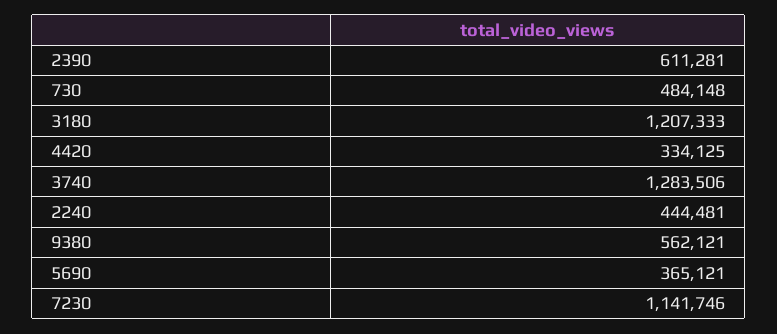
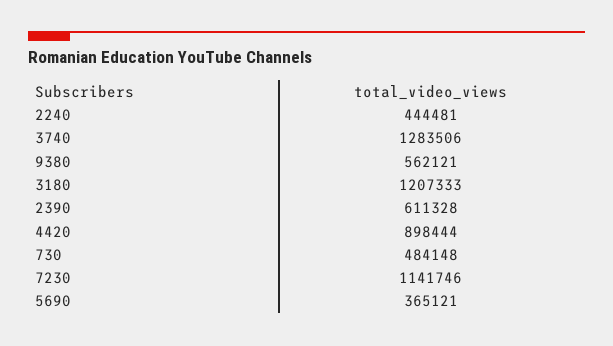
  {
-   "2390": 611281,
+   "2390": 611328,
    "730": 484148,
    "3180": 1207333,
-   "4420": 334125,
+   "4420": 898444,
    "3740": 1283506,
    "2240": 444481,
    "9380": 562121,
    "5690": 365121,
    "7230": 1141746
  }

